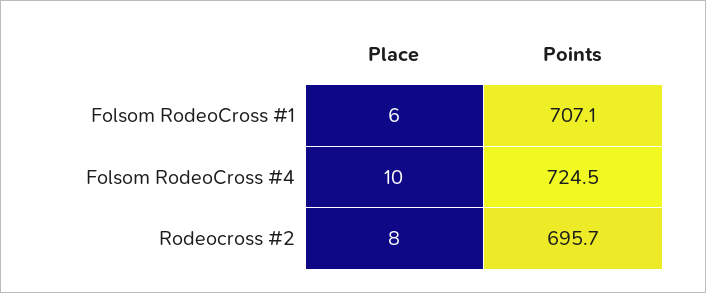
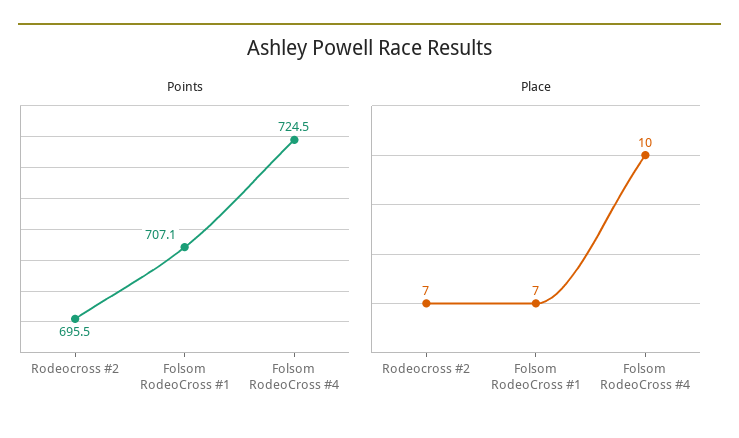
  {
    "Place": {
-     "Folsom RodeoCross #1": 6,
+     "Folsom RodeoCross #1": 7,
      "Folsom RodeoCross #4": 10,
-     "Rodeocross #2": 8
+     "Rodeocross #2": 7
    },
    "Points": {
      "Folsom RodeoCross #1": 707.1,
      "Folsom RodeoCross #4": 724.5,
-     "Rodeocross #2": 695.7
+     "Rodeocross #2": 695.5
    }
  }

